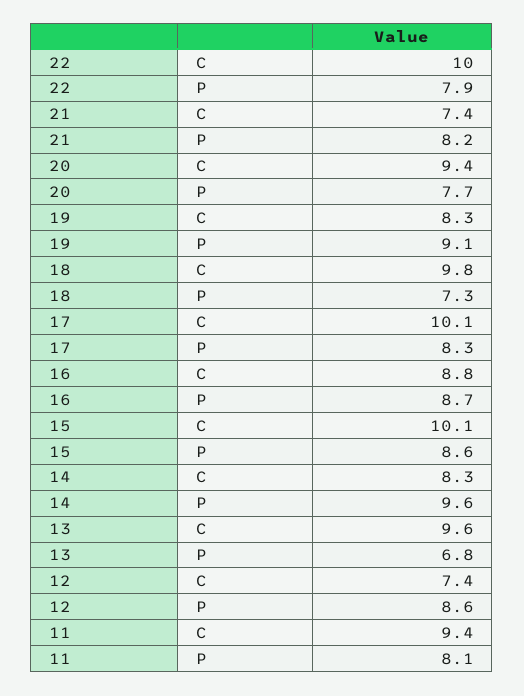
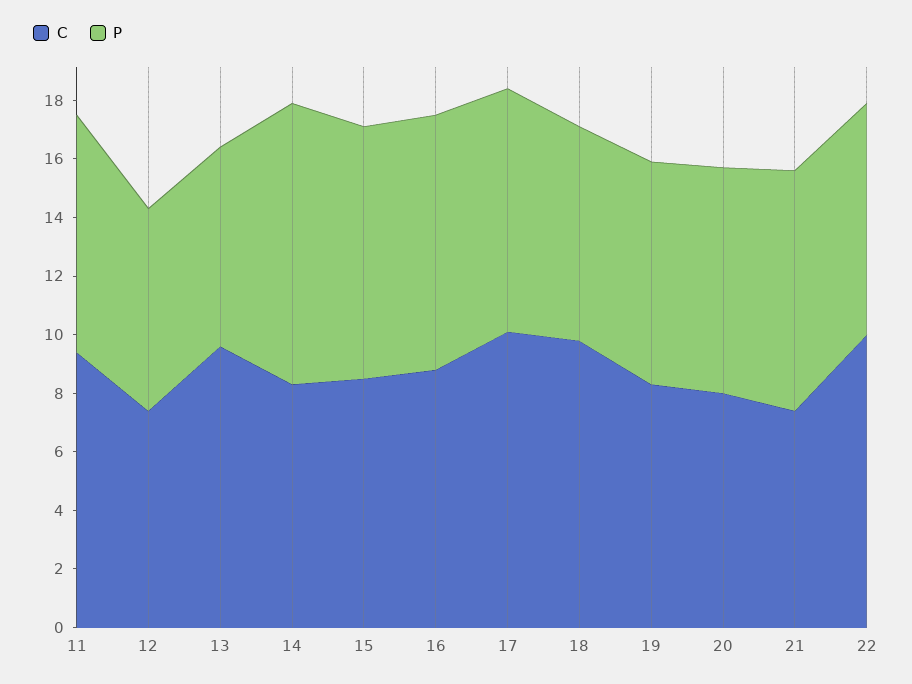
  {
    "C": {
      "22": 10,
      "21": 7.4,
-     "20": 9.4,
+     "20": 8,
      "19": 8.3,
      "18": 9.8,
      "17": 10.1,
      "16": 8.8,
-     "15": 10.1,
+     "15": 8.5,
      "14": 8.3,
      "13": 9.6,
      "12": 7.4,
      "11": 9.4
    },
    "P": {
      "22": 7.9,
      "21": 8.2,
      "20": 7.7,
-     "19": 9.1,
+     "19": 7.5,
      "18": 7.3,
      "17": 8.3,
      "16": 8.7,
      "15": 8.6,
      "14": 9.6,
      "13": 6.8,
-     "12": 8.6,
+     "12": 7,
      "11": 8.1
    }
  }

